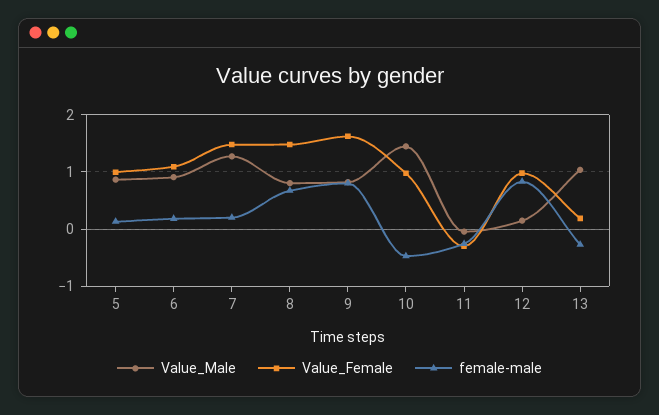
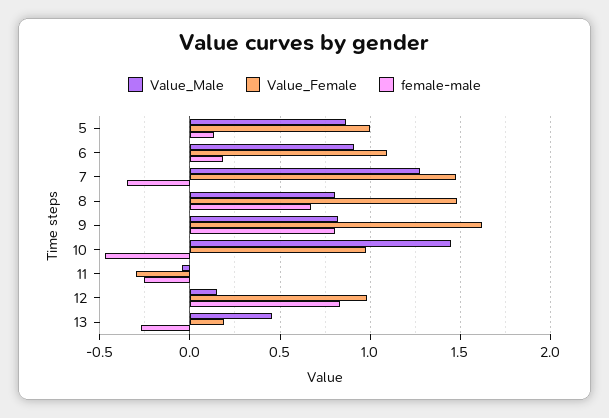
  {
    "Value_Male": {
      "5": 0.85,
      "6": 0.9,
      "7": 1.3,
      "8": 0.8,
      "9": 0.8,
      "10": 1.45,
      "11": -0.05,
      "12": 0.15,
-     "13": 1
+     "13": 0.45
    },
    "Value_Female": {
      "5": 1,
      "6": 1.1,
      "7": 1.5,
      "8": 1.5,
      "9": 1.6,
      "10": 1,
      "11": -0.3,
      "12": 1,
      "13": 0.2
    },
    "female-male": {
      "5": 0.15,
      "6": 0.2,
-     "7": 0.2,
+     "7": -0.35,
      "8": 0.65,
      "9": 0.8,
      "10": -0.45,
      "11": -0.25,
      "12": 0.85,
      "13": -0.25
    }
  }

